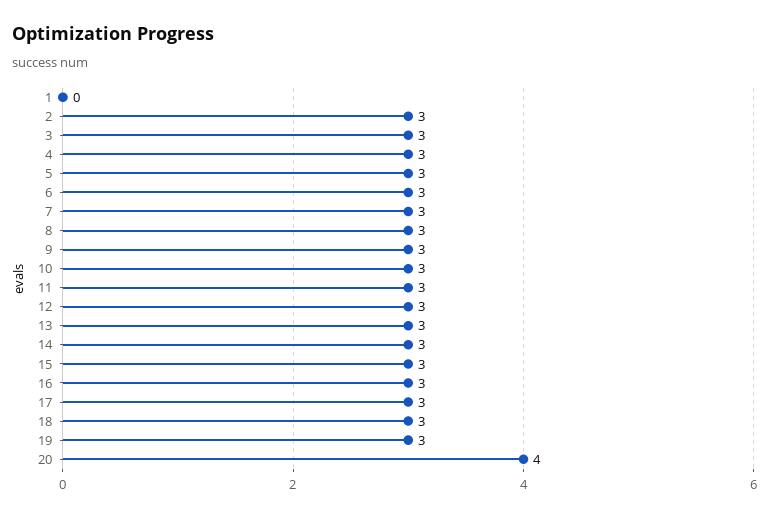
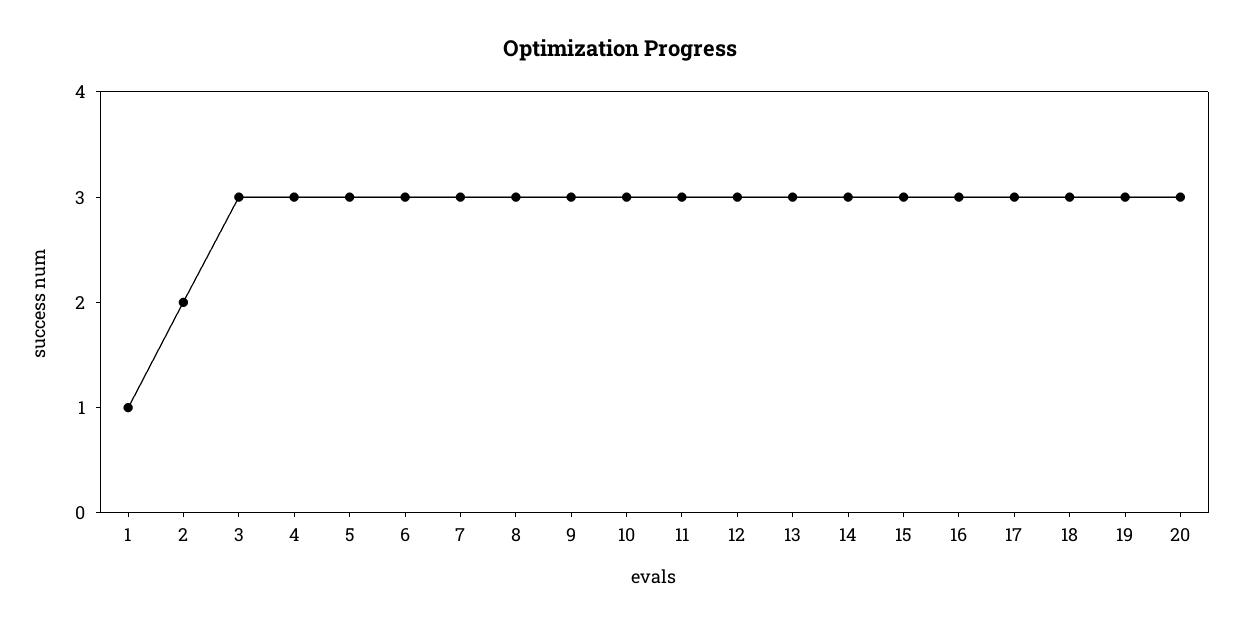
  {
-   "1": 0,
+   "1": 1,
-   "2": 3,
+   "2": 2,
    "3": 3,
    "4": 3,
    "5": 3,
    "6": 3,
    "7": 3,
    "8": 3,
    "9": 3,
    "10": 3,
    "11": 3,
    "12": 3,
    "13": 3,
    "14": 3,
    "15": 3,
    "16": 3,
    "17": 3,
    "18": 3,
    "19": 3,
-   "20": 4
+   "20": 3
  }

